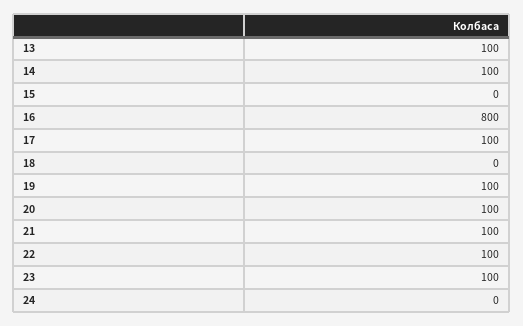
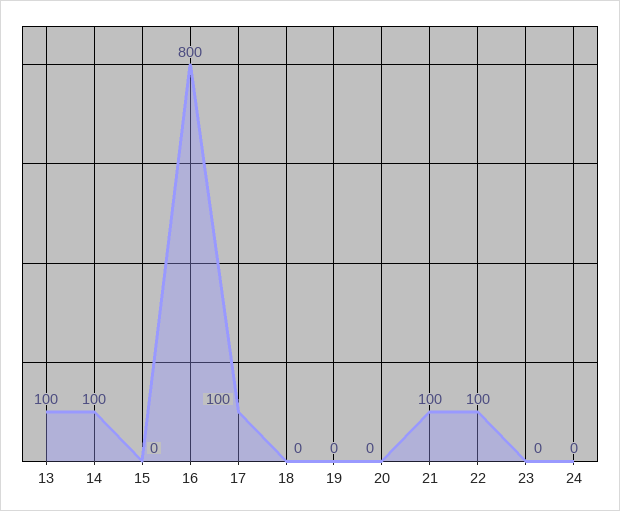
  {
    "13": 100,
    "14": 100,
    "15": 0,
    "16": 800,
    "17": 100,
    "18": 0,
-   "19": 100,
+   "19": 0,
-   "20": 100,
+   "20": 0,
    "21": 100,
    "22": 100,
-   "23": 100,
+   "23": 0,
    "24": 0
  }

